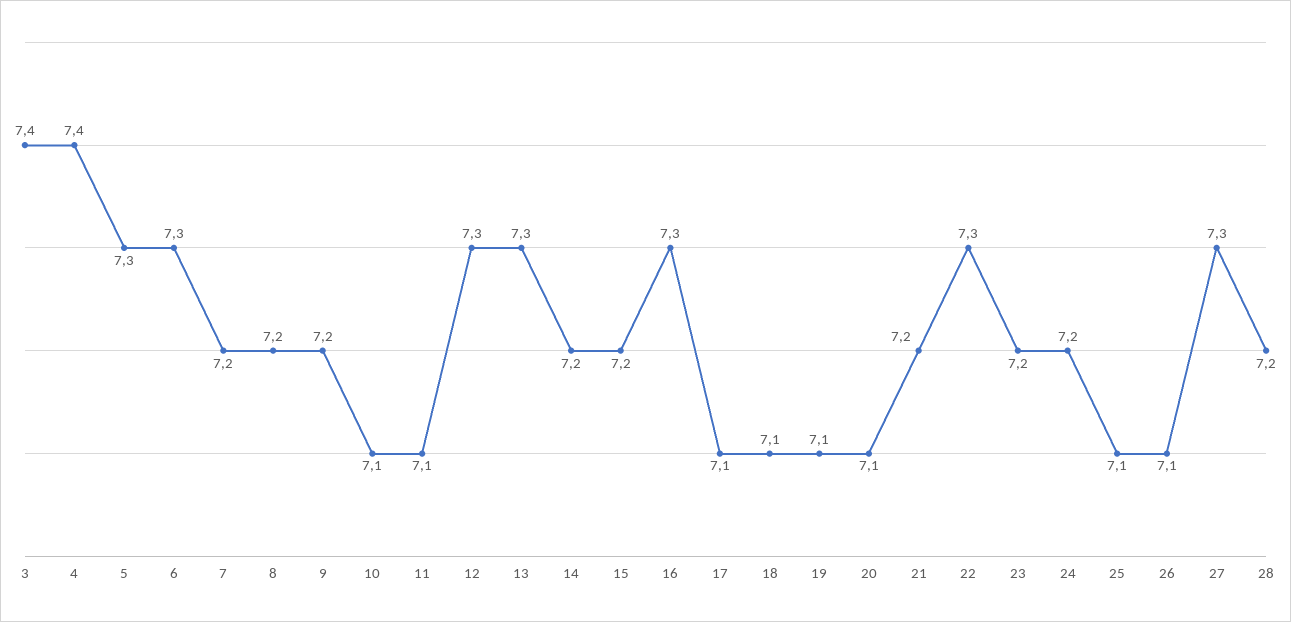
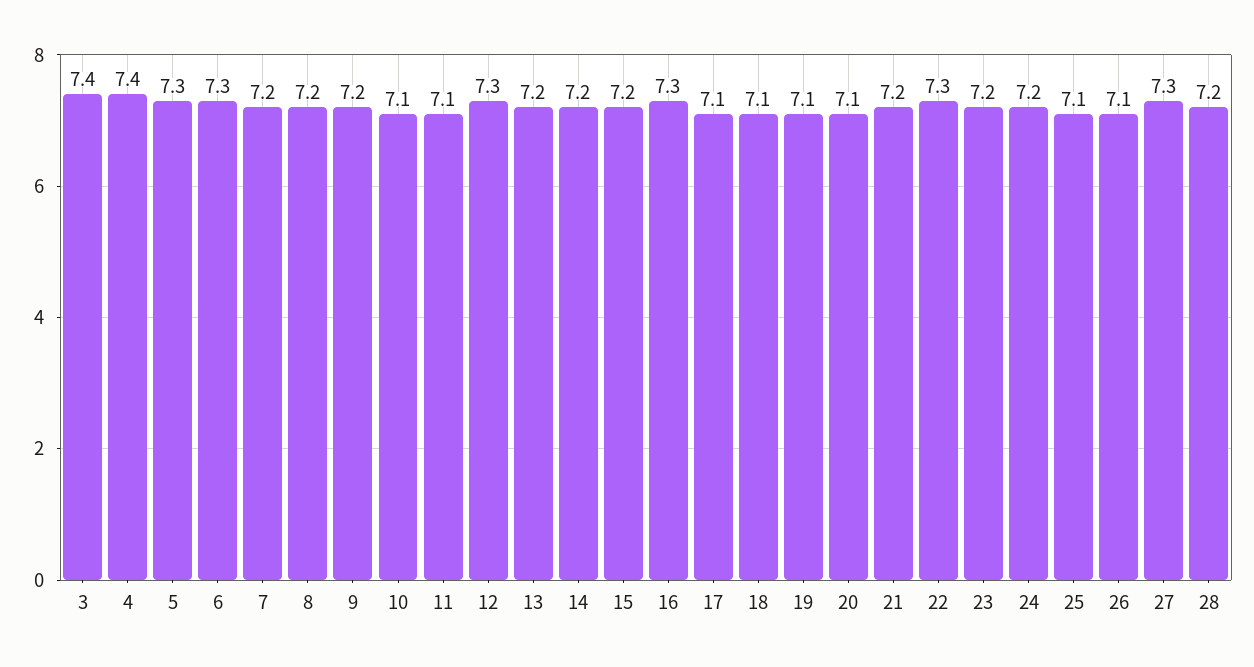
  {
    "3": 7.4,
    "4": 7.4,
    "5": 7.3,
    "6": 7.3,
    "7": 7.2,
    "8": 7.2,
    "9": 7.2,
    "10": 7.1,
    "11": 7.1,
    "12": 7.3,
-   "13": 7.3,
+   "13": 7.2,
    "14": 7.2,
    "15": 7.2,
    "16": 7.3,
    "17": 7.1,
    "18": 7.1,
    "19": 7.1,
    "20": 7.1,
    "21": 7.2,
    "22": 7.3,
    "23": 7.2,
    "24": 7.2,
    "25": 7.1,
    "26": 7.1,
    "27": 7.3,
    "28": 7.2
  }

